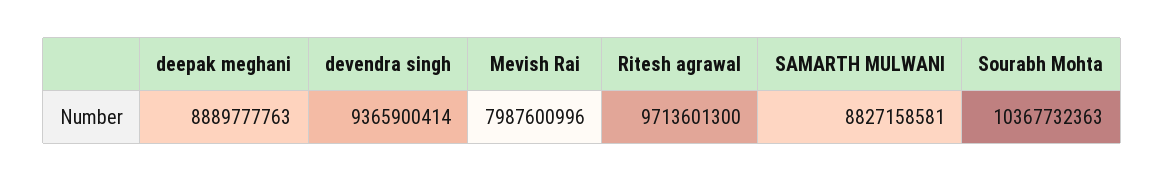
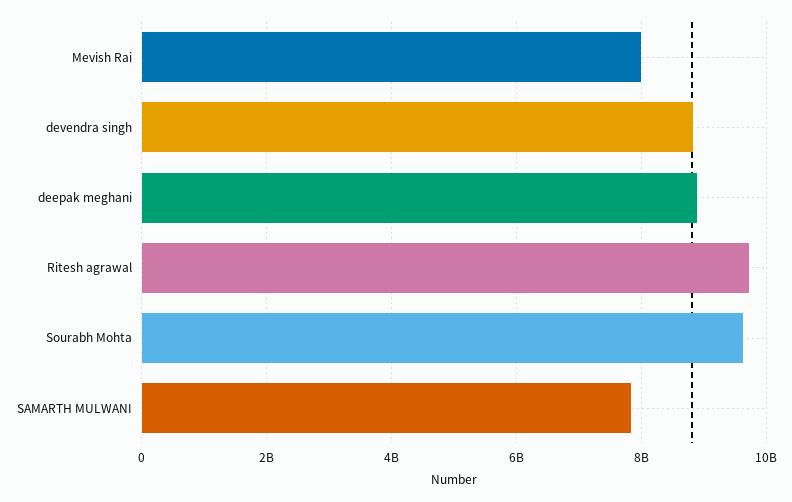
  {
    "deepak meghani": 8889777763,
-   "devendra singh": 9365900414,
+   "devendra singh": 8800000000,
    "Mevish Rai": 7987600996,
    "Ritesh agrawal": 9713601300,
-   "SAMARTH MULWANI": 8827158581,
+   "SAMARTH MULWANI": 7800000000,
-   "Sourabh Mohta": 10367732363
+   "Sourabh Mohta": 9600000000
  }

